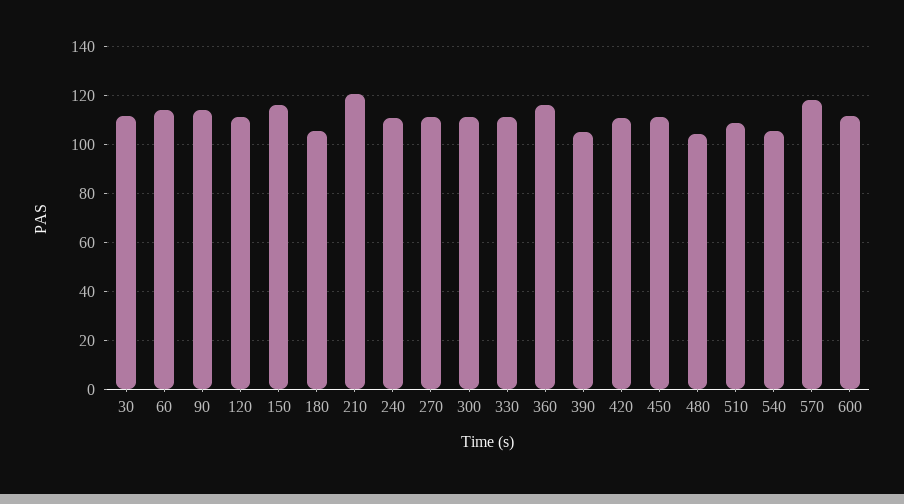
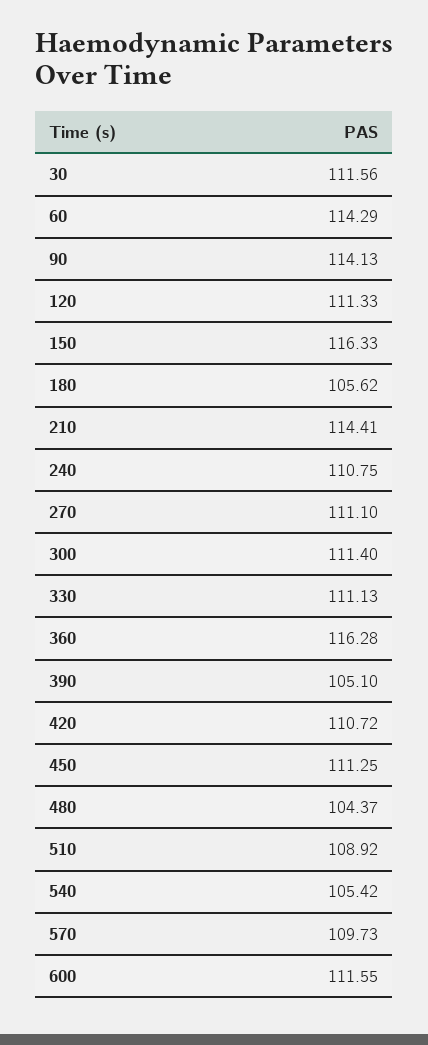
  {
    "30": 111.56,
    "60": 114.29,
    "90": 114.13,
    "120": 111.33,
    "150": 116.33,
    "180": 105.62,
-   "210": 120,
+   "210": 114.41,
    "240": 110.75,
    "270": 111.1,
    "300": 111.4,
    "330": 111.13,
    "360": 116.28,
    "390": 105.1,
    "420": 110.72,
    "450": 111.25,
    "480": 104.37,
    "510": 108.92,
    "540": 105.42,
-   "570": 117.5,
+   "570": 109.73,
    "600": 111.55
  }

